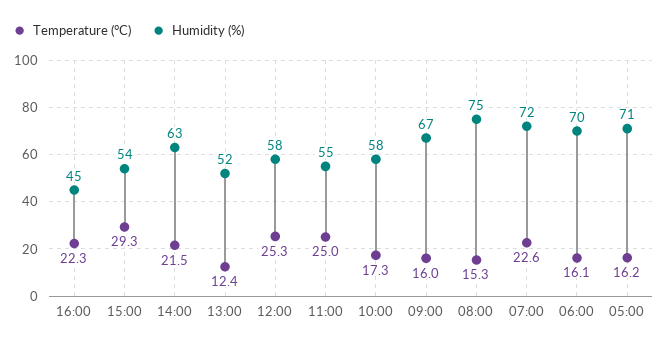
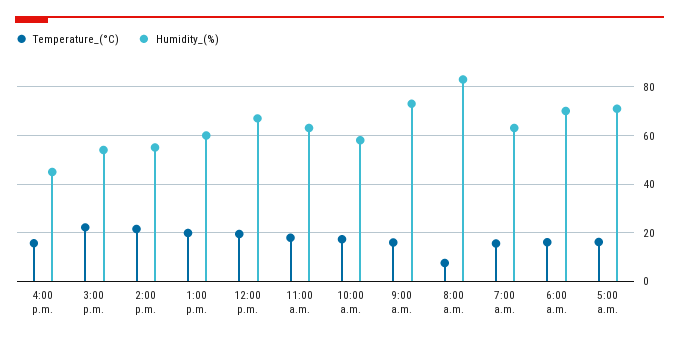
  {
    "Temperature (°C)": {
-     "16:00": 22.3,
+     "16:00": 15,
-     "15:00": 29.3,
+     "15:00": 22.5,
      "14:00": 21.5,
-     "13:00": 12.4,
+     "13:00": 20,
-     "12:00": 25.3,
+     "12:00": 20,
-     "11:00": 25,
+     "11:00": 17.5,
      "10:00": 17.3,
      "09:00": 16,
-     "08:00": 15.3,
+     "08:00": 7.5,
-     "07:00": 22.6,
+     "07:00": 15,
      "06:00": 16.1,
      "05:00": 16.2
    },
    "Humidity (%)": {
      "16:00": 45,
      "15:00": 54,
-     "14:00": 63,
+     "14:00": 55,
-     "13:00": 52,
+     "13:00": 60,
-     "12:00": 58,
+     "12:00": 67.5,
-     "11:00": 55,
+     "11:00": 62.5,
      "10:00": 58,
-     "09:00": 67,
+     "09:00": 72.5,
-     "08:00": 75,
+     "08:00": 82.5,
-     "07:00": 72,
+     "07:00": 62.5,
      "06:00": 70,
      "05:00": 71
    }
  }

